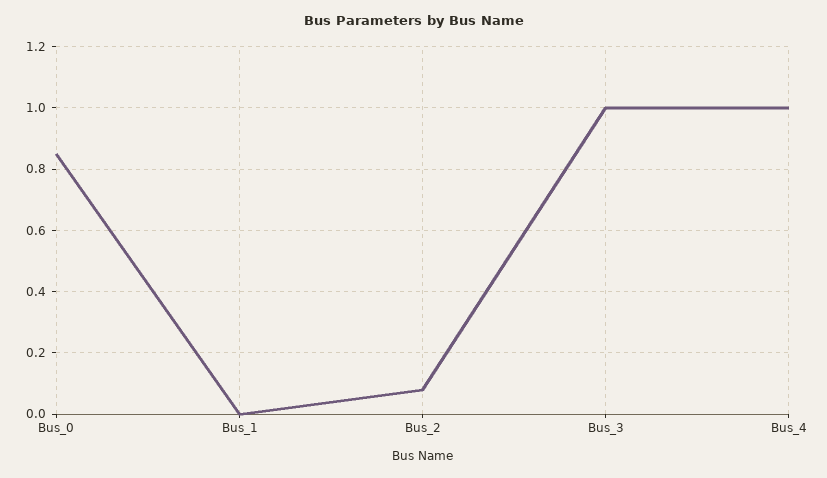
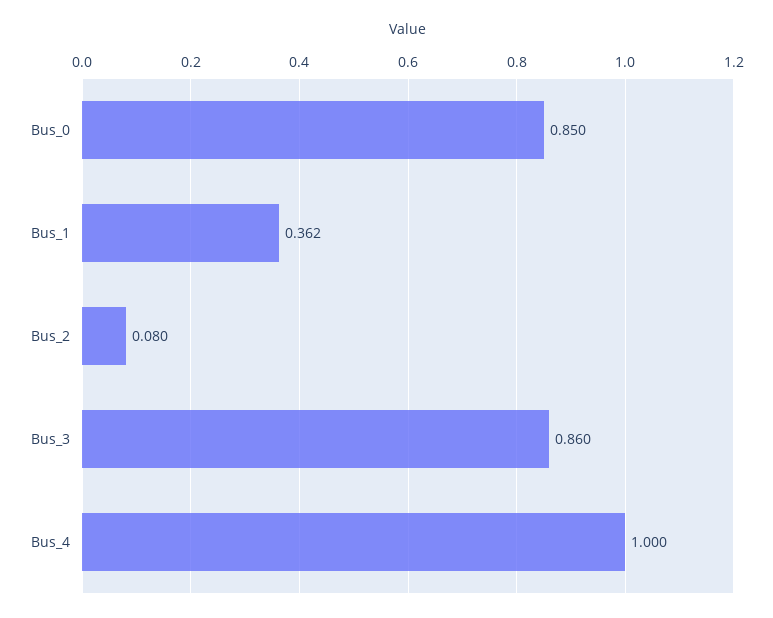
  {
    "Bus_0": 0.85,
-   "Bus_1": 0,
+   "Bus_1": 0.362,
    "Bus_2": 0.08,
-   "Bus_3": 1,
+   "Bus_3": 0.86,
    "Bus_4": 1
  }

